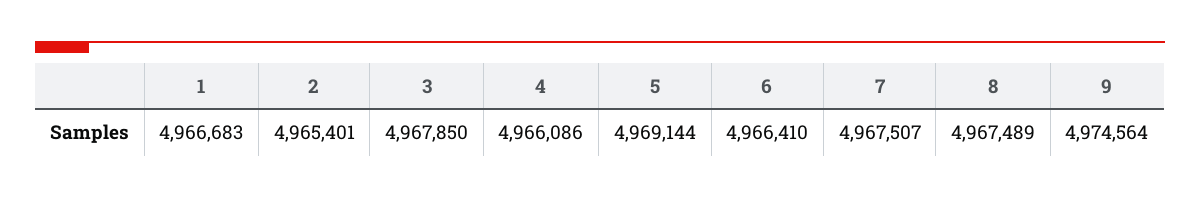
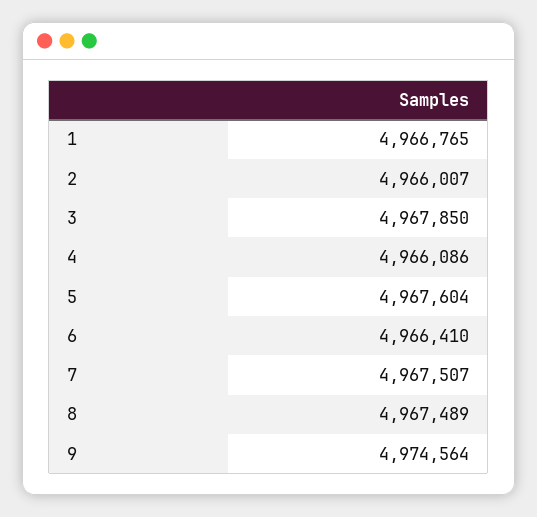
  {
-   "1": 4966683,
+   "1": 4966765,
-   "2": 4965401,
+   "2": 4966007,
    "3": 4967850,
    "4": 4966086,
-   "5": 4969144,
+   "5": 4967604,
    "6": 4966410,
    "7": 4967507,
    "8": 4967489,
    "9": 4974564
  }

